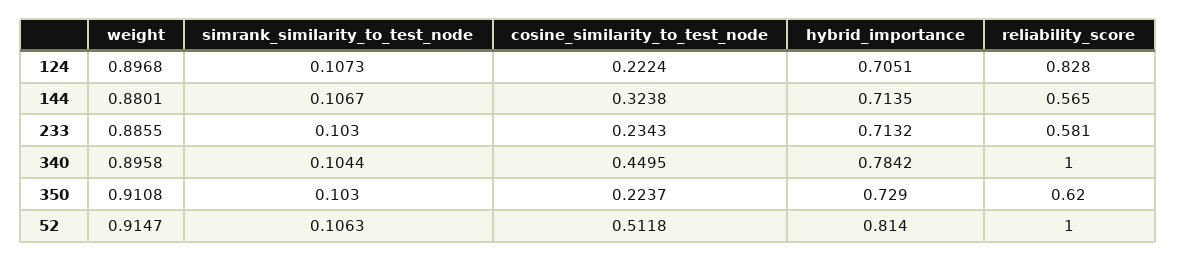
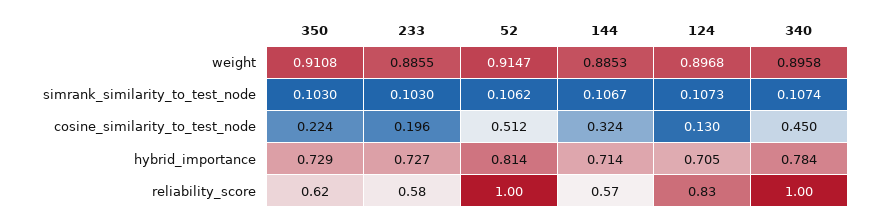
  {
    "weight": {
      "124": 0.8968,
-     "144": 0.8801,
+     "144": 0.8853,
      "233": 0.8855,
      "340": 0.8958,
      "350": 0.9108,
      "52": 0.9147
    },
    "simrank_similarity_to_test_node": {
      "124": 0.1073,
      "144": 0.1067,
      "233": 0.103,
-     "340": 0.1044,
+     "340": 0.1074,
      "350": 0.103,
-     "52": 0.1063
+     "52": 0.1062
    },
    "cosine_similarity_to_test_node": {
-     "124": 0.2224,
+     "124": 0.13,
      "144": 0.3238,
-     "233": 0.2343,
+     "233": 0.196,
      "340": 0.4495,
      "350": 0.2237,
      "52": 0.5118
    },
    "hybrid_importance": {
      "124": 0.7051,
      "144": 0.7135,
-     "233": 0.7132,
+     "233": 0.727,
      "340": 0.7842,
      "350": 0.729,
      "52": 0.814
    },
    "reliability_score": {
      "124": 0.828,
      "144": 0.565,
      "233": 0.581,
      "340": 1,
      "350": 0.62,
      "52": 1
    }
  }

